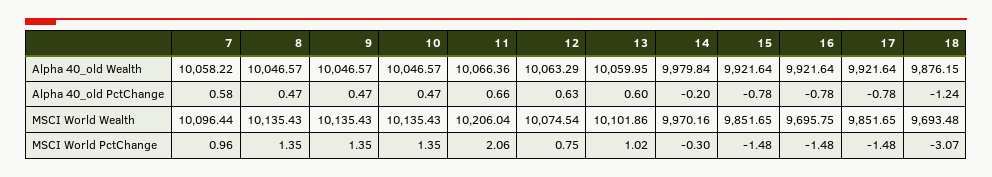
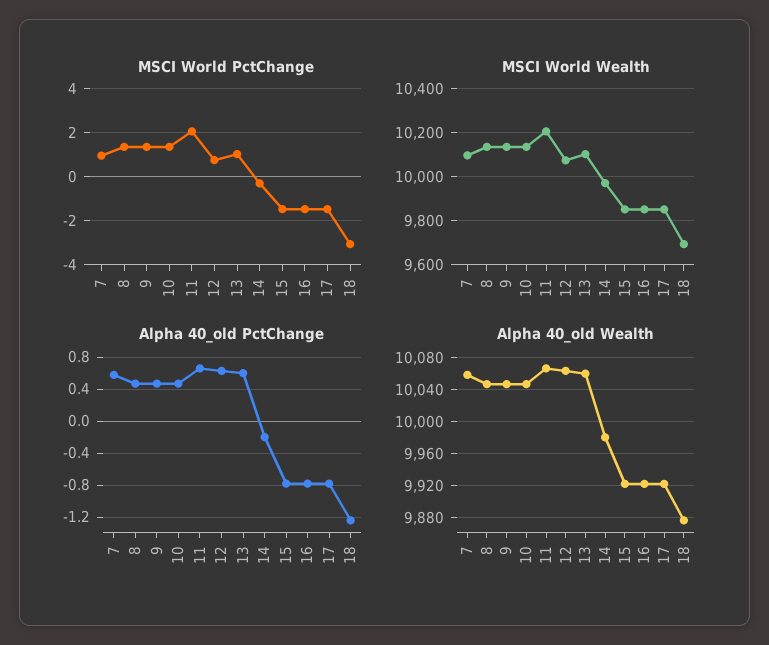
  {
    "Alpha 40_old Wealth": {
      "7": 10058.22,
      "8": 10046.57,
      "9": 10046.57,
      "10": 10046.57,
      "11": 10066.36,
      "12": 10063.29,
      "13": 10059.95,
      "14": 9979.84,
      "15": 9921.64,
      "16": 9921.64,
      "17": 9921.64,
      "18": 9876.15
    },
    "Alpha 40_old PctChange": {
      "7": 0.58,
      "8": 0.47,
      "9": 0.47,
      "10": 0.47,
      "11": 0.66,
      "12": 0.63,
      "13": 0.6,
      "14": -0.2,
      "15": -0.78,
      "16": -0.78,
      "17": -0.78,
      "18": -1.24
    },
    "MSCI World Wealth": {
      "7": 10096.44,
      "8": 10135.43,
      "9": 10135.43,
      "10": 10135.43,
      "11": 10206.04,
      "12": 10074.54,
      "13": 10101.86,
      "14": 9970.16,
      "15": 9851.65,
-     "16": 9695.75,
+     "16": 9850,
      "17": 9851.65,
      "18": 9693.48
    },
    "MSCI World PctChange": {
      "7": 0.96,
      "8": 1.35,
      "9": 1.35,
      "10": 1.35,
      "11": 2.06,
      "12": 0.75,
      "13": 1.02,
      "14": -0.3,
      "15": -1.48,
      "16": -1.48,
      "17": -1.48,
      "18": -3.07
    }
  }

